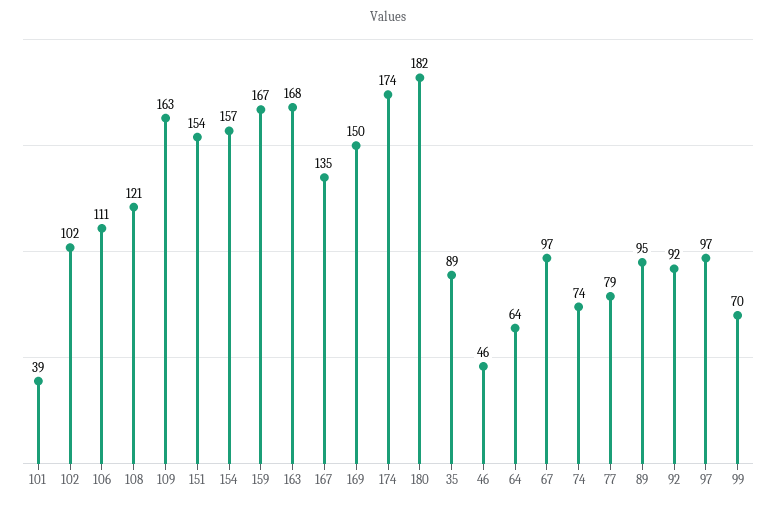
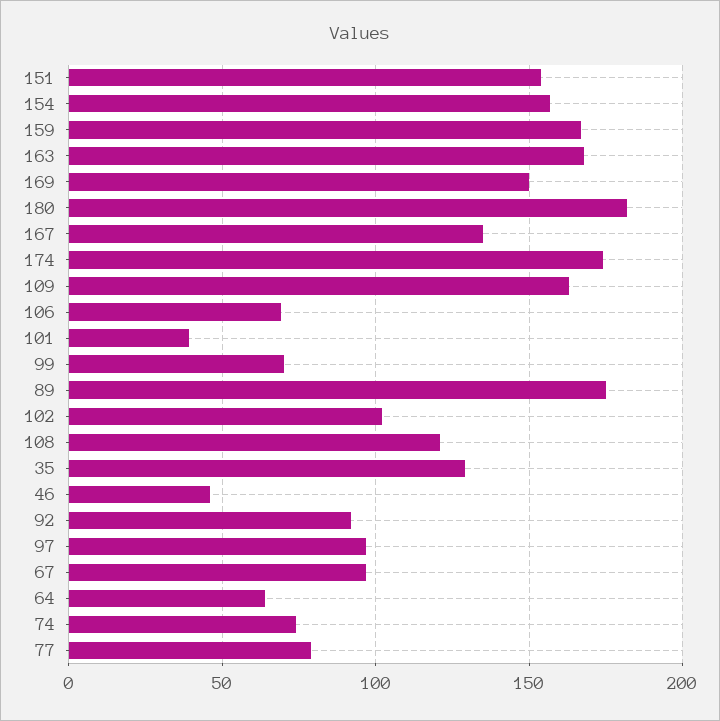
  {
    "101": 39,
    "102": 102,
-   "106": 111,
+   "106": 70,
    "108": 121,
    "109": 163,
    "151": 154,
    "154": 157,
    "159": 167,
    "163": 168,
    "167": 135,
    "169": 150,
    "174": 174,
    "180": 182,
-   "35": 89,
+   "35": 130,
    "46": 46,
    "64": 64,
    "67": 97,
    "74": 74,
    "77": 79,
-   "89": 95,
+   "89": 175,
    "92": 92,
    "97": 97,
    "99": 70
  }

